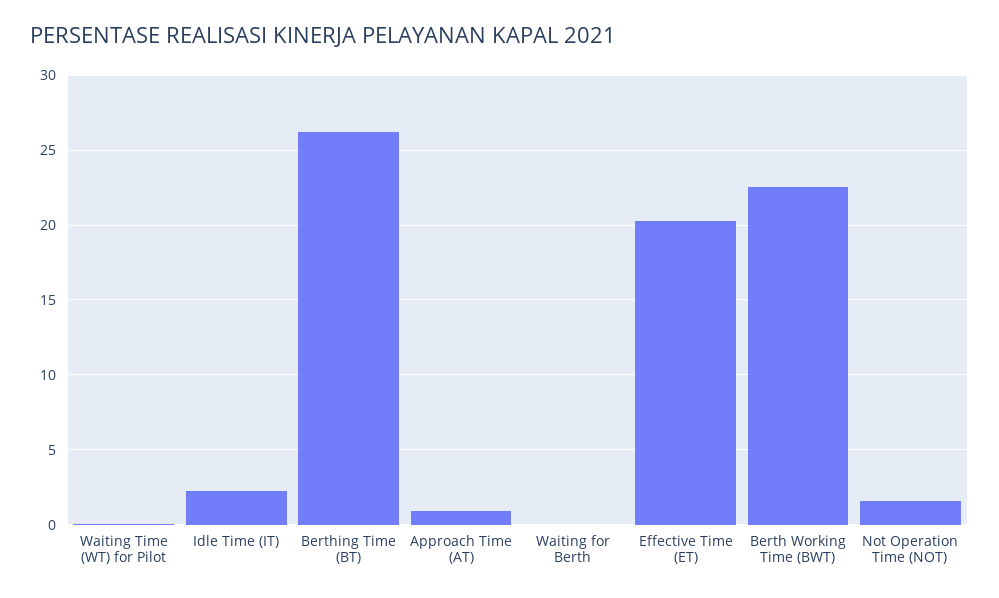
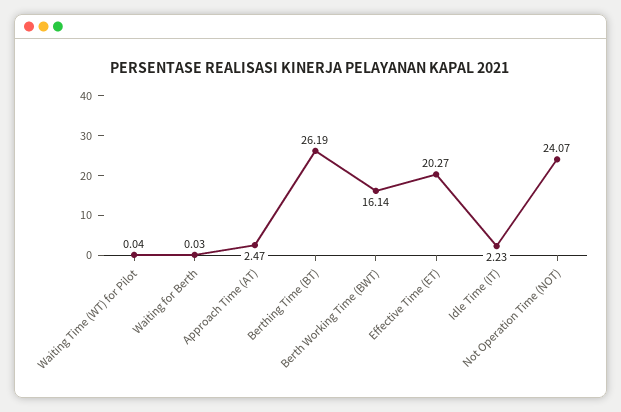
  {
    "Waiting Time (WT) for Pilot": 0.04,
    "Idle Time (IT)": 2.23,
    "Berthing Time (BT)": 26.19,
-   "Approach Time (AT)": 1,
+   "Approach Time (AT)": 2.47,
    "Waiting for Berth": 0.03,
    "Effective Time (ET)": 20.27,
-   "Berth Working Time (BWT)": 22.5,
+   "Berth Working Time (BWT)": 16.14,
-   "Not Operation Time (NOT)": 1.5
+   "Not Operation Time (NOT)": 24.07
  }

